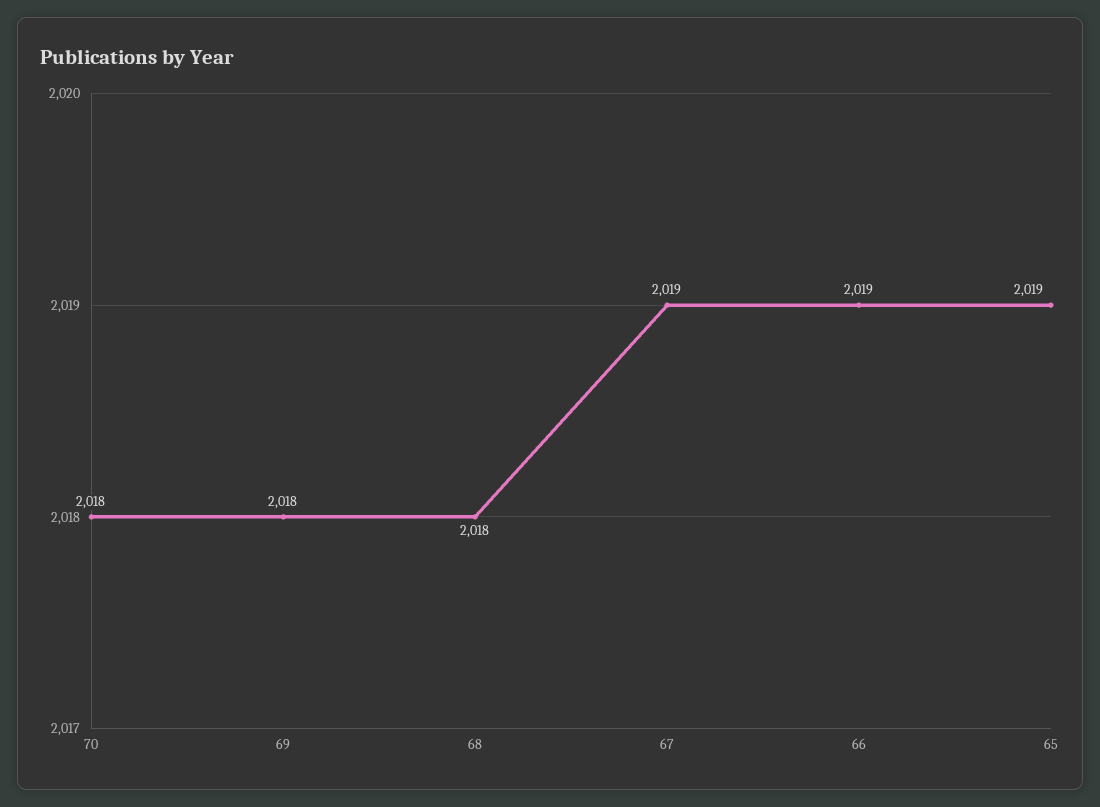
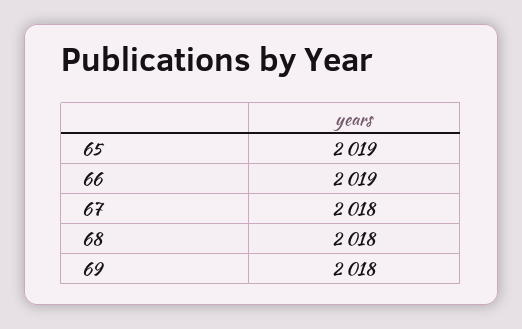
  {
-   "70": 2018,
    "69": 2018,
    "68": 2018,
-   "67": 2019,
+   "67": 2018,
    "66": 2019,
    "65": 2019
  }

